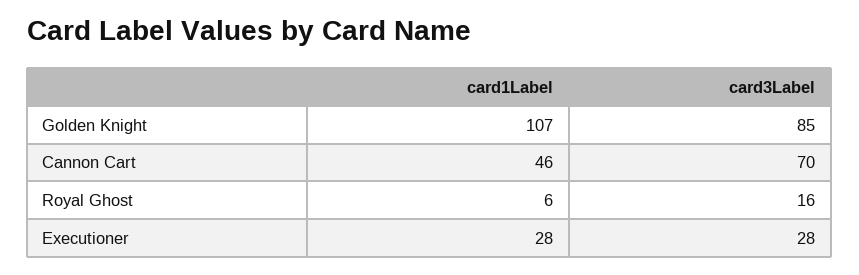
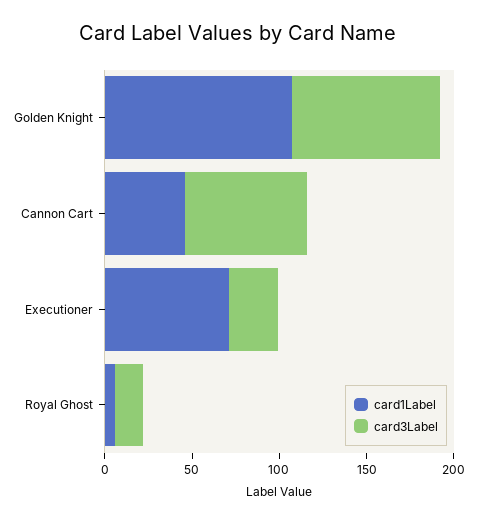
  {
    "card1Label": {
      "Golden Knight": 107,
      "Cannon Cart": 46,
      "Royal Ghost": 6,
-     "Executioner": 28
+     "Executioner": 70
    },
    "card3Label": {
      "Golden Knight": 85,
      "Cannon Cart": 70,
      "Royal Ghost": 16,
      "Executioner": 28
    }
  }

